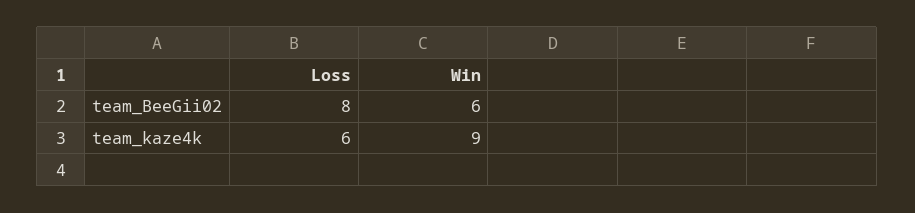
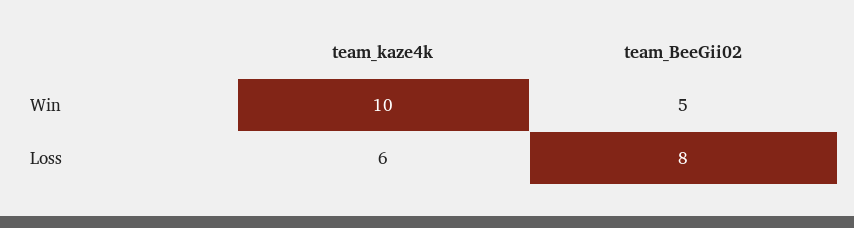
  {
    "Loss": {
      "team_BeeGii02": 8,
      "team_kaze4k": 6
    },
    "Win": {
-     "team_BeeGii02": 6,
+     "team_BeeGii02": 5,
-     "team_kaze4k": 9
+     "team_kaze4k": 10
    }
  }

